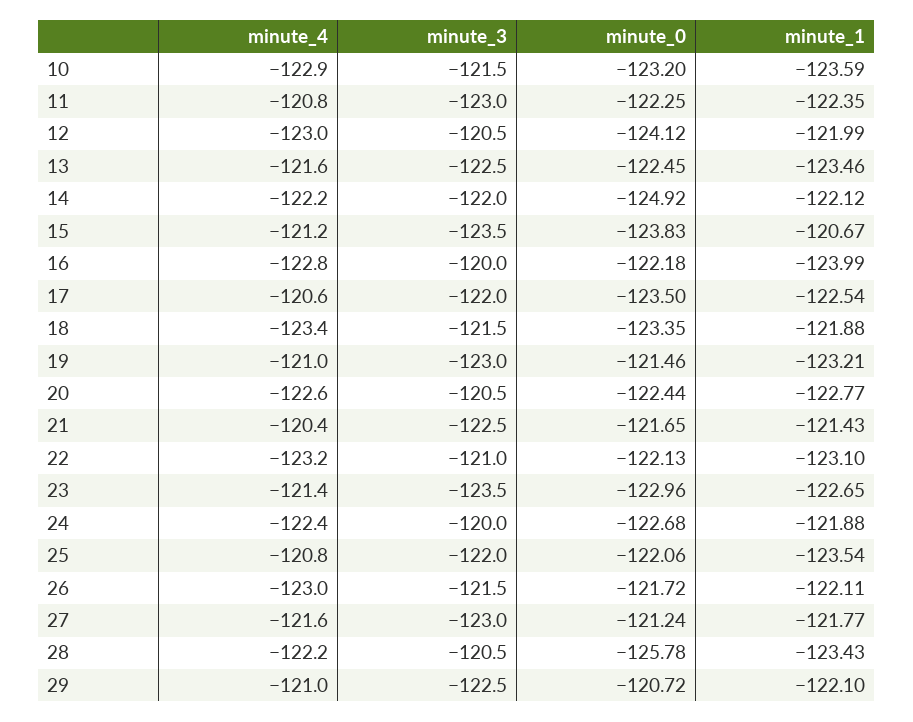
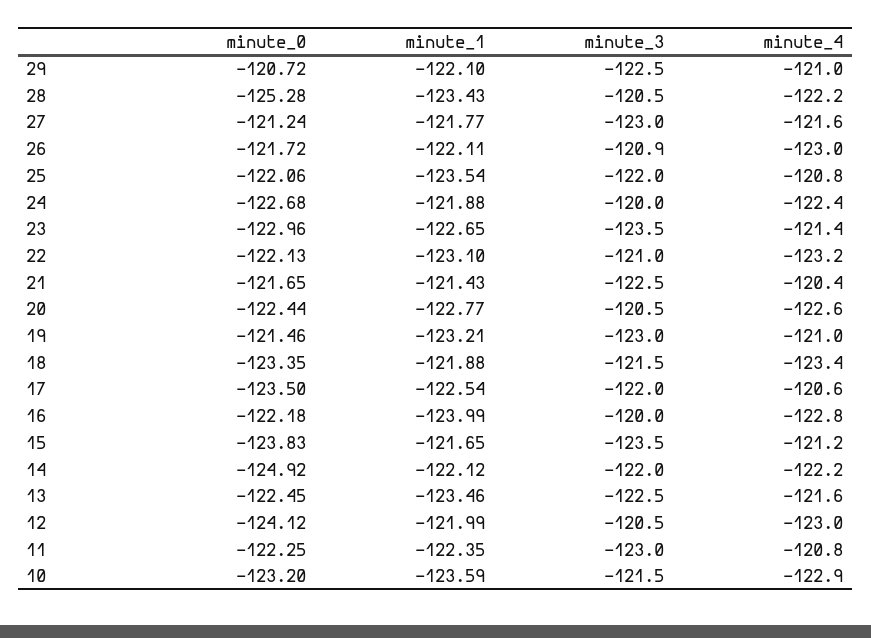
  {
    "minute_4": {
      "10": -122.9,
      "11": -120.8,
      "12": -123,
      "13": -121.6,
      "14": -122.2,
      "15": -121.2,
      "16": -122.8,
      "17": -120.6,
      "18": -123.4,
      "19": -121,
      "20": -122.6,
      "21": -120.4,
      "22": -123.2,
      "23": -121.4,
      "24": -122.4,
      "25": -120.8,
      "26": -123,
      "27": -121.6,
      "28": -122.2,
      "29": -121
    },
    "minute_3": {
      "10": -121.5,
      "11": -123,
      "12": -120.5,
      "13": -122.5,
      "14": -122,
      "15": -123.5,
      "16": -120,
      "17": -122,
      "18": -121.5,
      "19": -123,
      "20": -120.5,
      "21": -122.5,
      "22": -121,
      "23": -123.5,
      "24": -120,
      "25": -122,
-     "26": -121.5,
+     "26": -120.9,
      "27": -123,
      "28": -120.5,
      "29": -122.5
    },
    "minute_0": {
      "10": -123.2,
      "11": -122.25,
      "12": -124.12,
      "13": -122.45,
      "14": -124.92,
      "15": -123.83,
      "16": -122.18,
      "17": -123.5,
      "18": -123.35,
      "19": -121.46,
      "20": -122.44,
      "21": -121.65,
      "22": -122.13,
      "23": -122.96,
      "24": -122.68,
      "25": -122.06,
      "26": -121.72,
      "27": -121.24,
-     "28": -125.78,
+     "28": -125.28,
      "29": -120.72
    },
    "minute_1": {
      "10": -123.59,
      "11": -122.35,
      "12": -121.99,
      "13": -123.46,
      "14": -122.12,
-     "15": -120.67,
+     "15": -121.65,
      "16": -123.99,
      "17": -122.54,
      "18": -121.88,
      "19": -123.21,
      "20": -122.77,
      "21": -121.43,
      "22": -123.1,
      "23": -122.65,
      "24": -121.88,
      "25": -123.54,
      "26": -122.11,
      "27": -121.77,
      "28": -123.43,
      "29": -122.1
    }
  }

